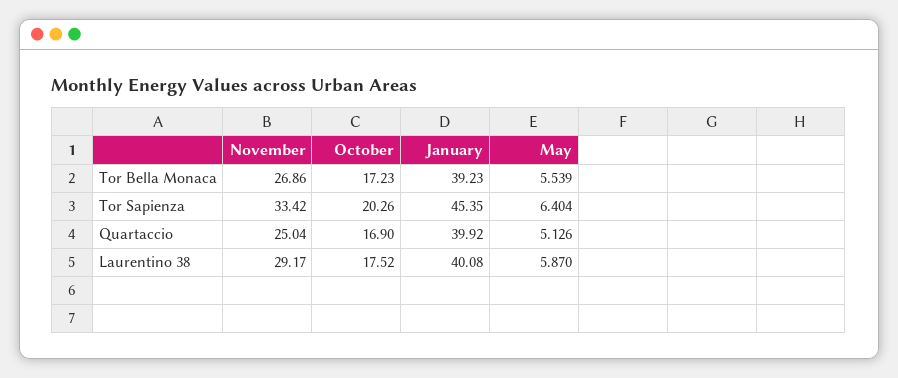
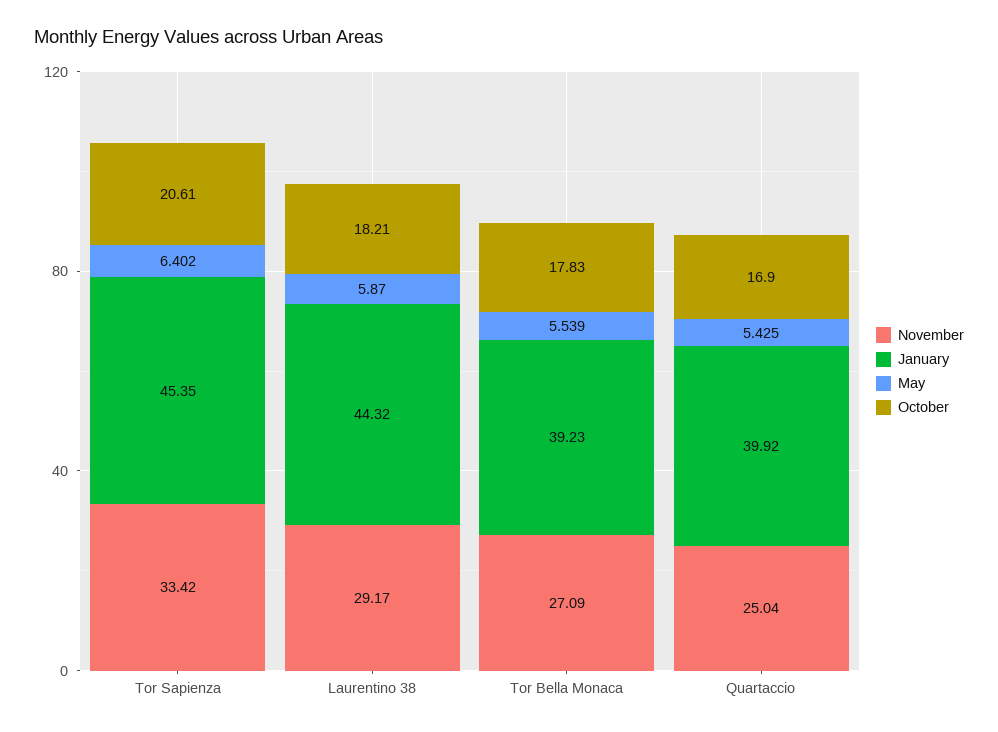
  {
    "November": {
-     "Tor Bella Monaca": 26.86,
+     "Tor Bella Monaca": 27.09,
      "Tor Sapienza": 33.42,
      "Quartaccio": 25.04,
      "Laurentino 38": 29.17
    },
    "October": {
-     "Tor Bella Monaca": 17.23,
+     "Tor Bella Monaca": 17.83,
-     "Tor Sapienza": 20.26,
+     "Tor Sapienza": 20.61,
      "Quartaccio": 16.9,
-     "Laurentino 38": 17.52
+     "Laurentino 38": 18.21
    },
    "January": {
      "Tor Bella Monaca": 39.23,
      "Tor Sapienza": 45.35,
      "Quartaccio": 39.92,
-     "Laurentino 38": 40.08
+     "Laurentino 38": 44.32
    },
    "May": {
      "Tor Bella Monaca": 5.539,
-     "Tor Sapienza": 6.404,
+     "Tor Sapienza": 6.402,
-     "Quartaccio": 5.126,
+     "Quartaccio": 5.425,
      "Laurentino 38": 5.87
    }
  }

